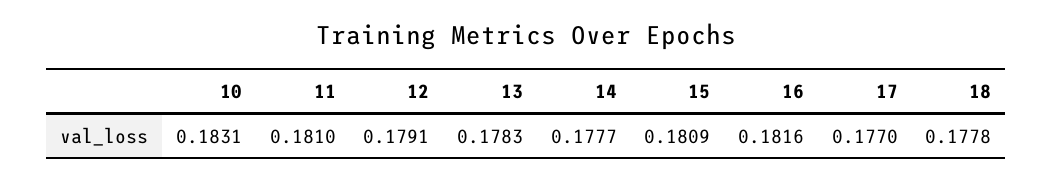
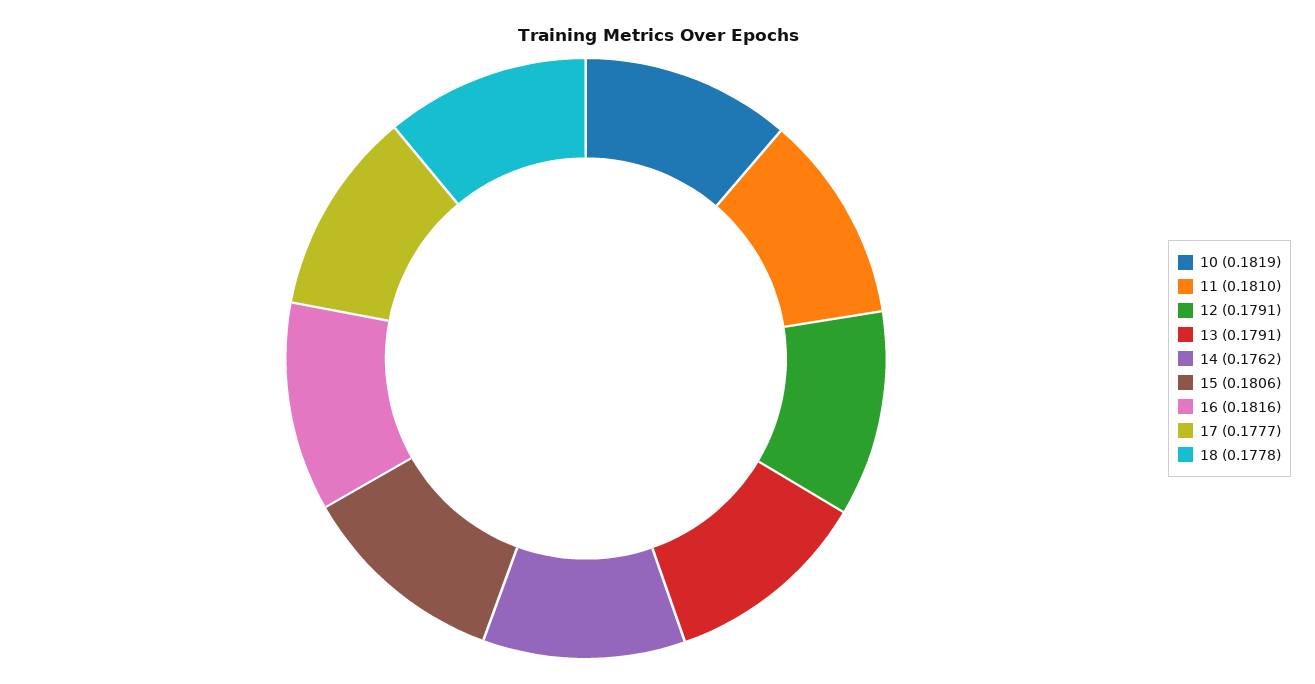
  {
-   "10": 0.1831,
+   "10": 0.1819,
    "11": 0.181,
    "12": 0.1791,
-   "13": 0.1783,
+   "13": 0.1791,
-   "14": 0.1777,
+   "14": 0.1762,
-   "15": 0.1809,
+   "15": 0.1806,
    "16": 0.1816,
-   "17": 0.177,
+   "17": 0.1777,
    "18": 0.1778
  }

